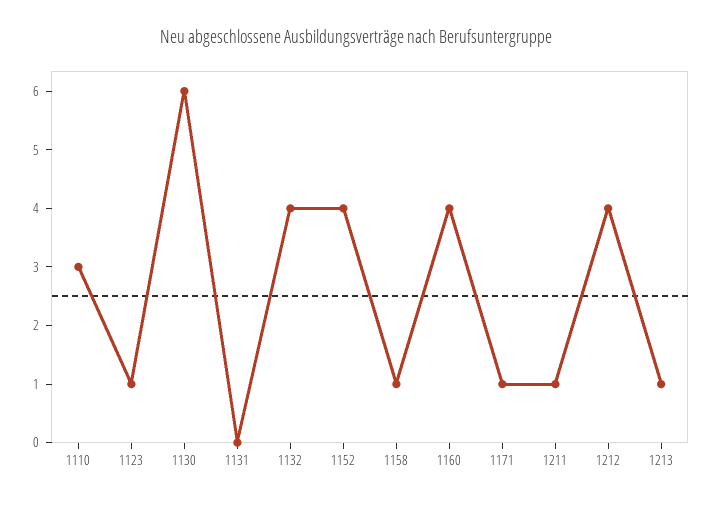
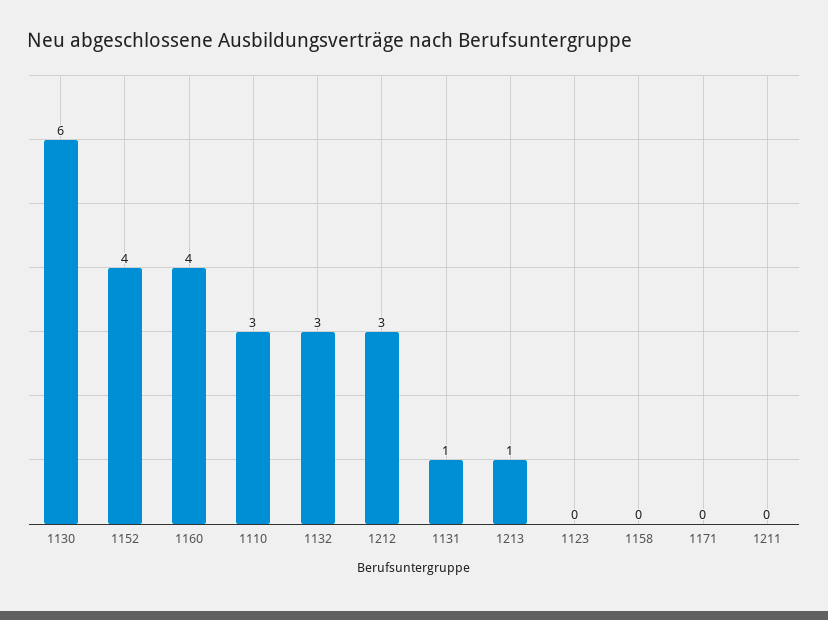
  {
    "1110": 3,
-   "1123": 1,
+   "1123": 0,
    "1130": 6,
-   "1131": 0,
+   "1131": 1,
-   "1132": 4,
+   "1132": 3,
    "1152": 4,
-   "1158": 1,
+   "1158": 0,
    "1160": 4,
-   "1171": 1,
+   "1171": 0,
-   "1211": 1,
+   "1211": 0,
-   "1212": 4,
+   "1212": 3,
    "1213": 1
  }

